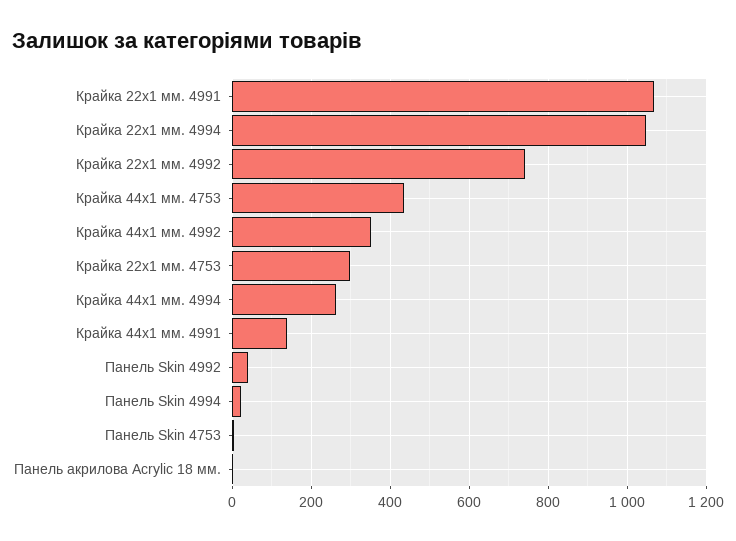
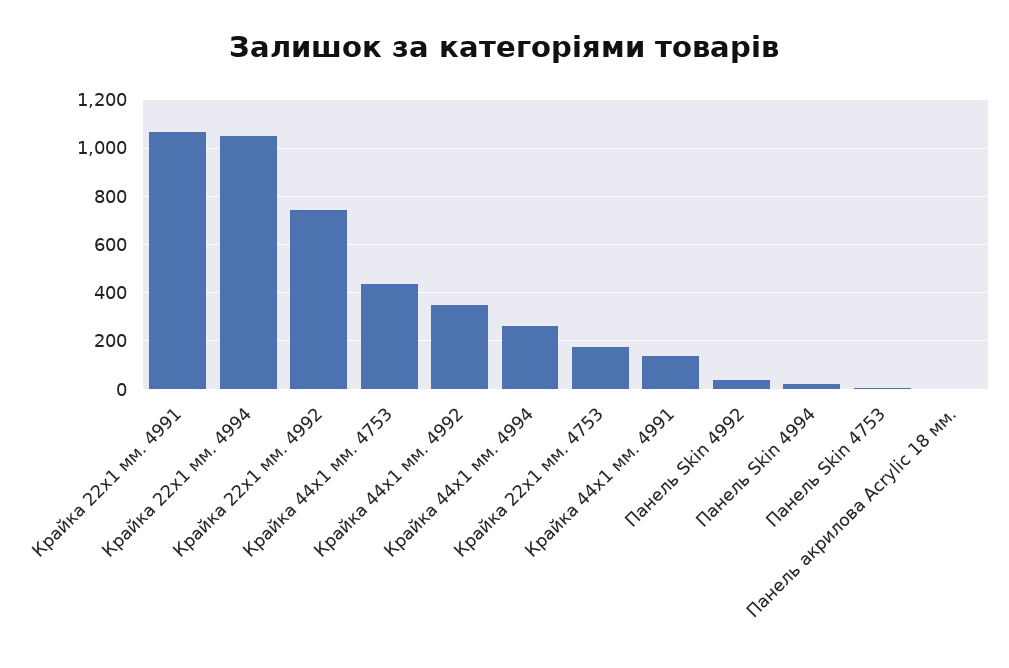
  {
    "Крайка 22x1 мм. 4991": 1060,
    "Крайка 22x1 мм. 4994": 1040,
    "Крайка 22x1 мм. 4992": 740,
    "Крайка 44x1 мм. 4753": 440,
    "Крайка 44x1 мм. 4992": 360,
-   "Крайка 22x1 мм. 4753": 300,
+   "Крайка 22x1 мм. 4753": 175,
    "Крайка 44x1 мм. 4994": 260,
    "Крайка 44x1 мм. 4991": 140,
    "Панель Skin 4992": 40,
    "Панель Skin 4994": 20,
    "Панель Skin 4753": 0,
    "Панель акрилова Acrylic 18 мм.": 0
  }

